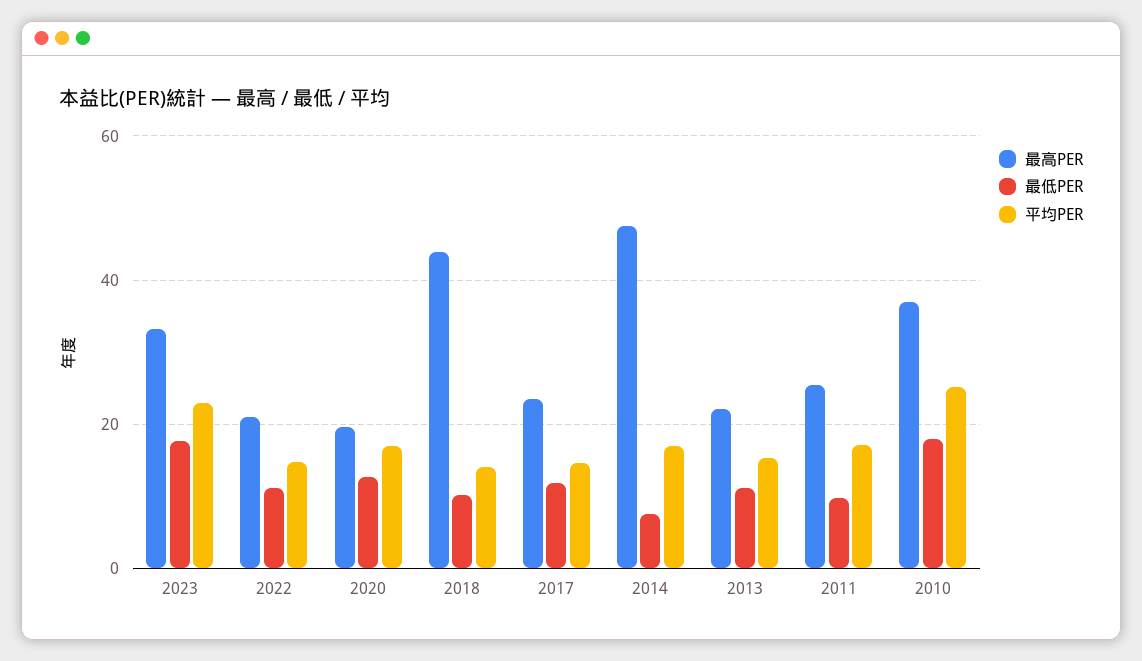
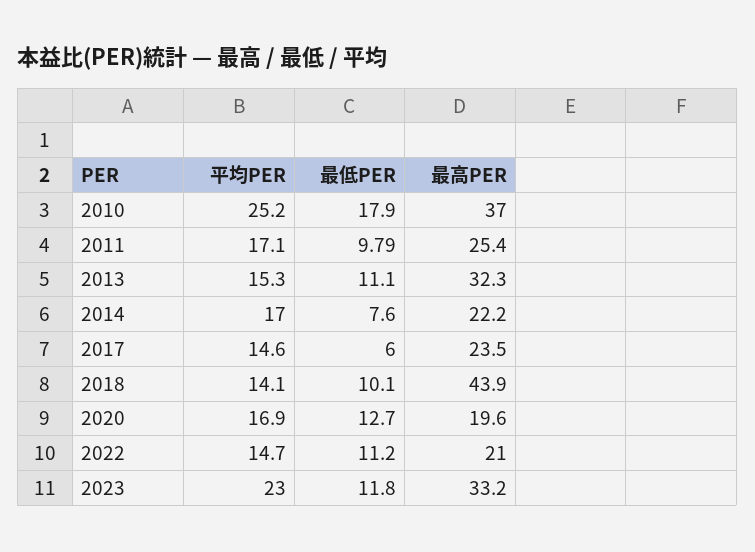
  {
    "最高PER": {
      "2023": 33.2,
      "2022": 21,
      "2020": 19.6,
      "2018": 43.9,
      "2017": 23.5,
-     "2014": 48,
+     "2014": 22.2,
-     "2013": 22,
+     "2013": 32.3,
      "2011": 25.4,
      "2010": 37
    },
    "最低PER": {
-     "2023": 18,
+     "2023": 11.8,
      "2022": 11.2,
      "2020": 12.7,
      "2018": 10.1,
-     "2017": 12,
+     "2017": 6,
      "2014": 7.6,
      "2013": 11.1,
      "2011": 9.79,
      "2010": 17.9
    },
    "平均PER": {
      "2023": 23,
      "2022": 14.7,
      "2020": 16.9,
      "2018": 14.1,
      "2017": 14.6,
      "2014": 17,
      "2013": 15.3,
      "2011": 17.1,
      "2010": 25.2
    }
  }

